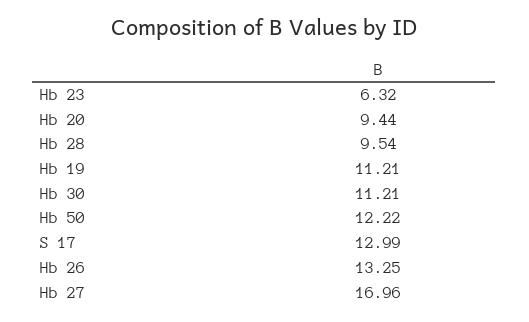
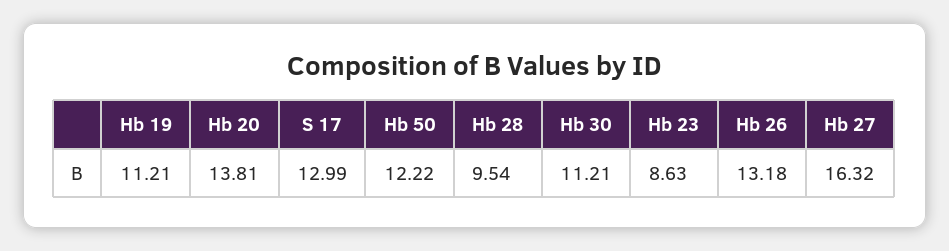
  {
-   "Hb 23": 6.32,
+   "Hb 23": 8.63,
-   "Hb 20": 9.44,
+   "Hb 20": 13.81,
    "Hb 28": 9.54,
    "Hb 19": 11.21,
    "Hb 30": 11.21,
    "Hb 50": 12.22,
    "S 17": 12.99,
-   "Hb 26": 13.25,
+   "Hb 26": 13.18,
-   "Hb 27": 16.96
+   "Hb 27": 16.32
  }

